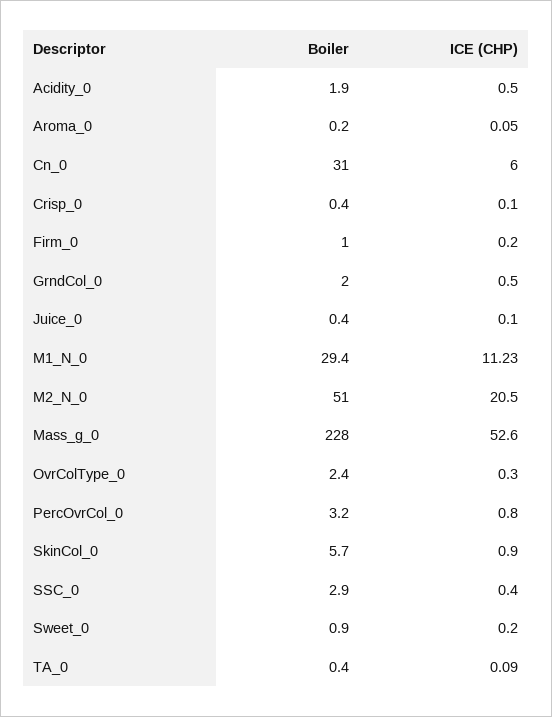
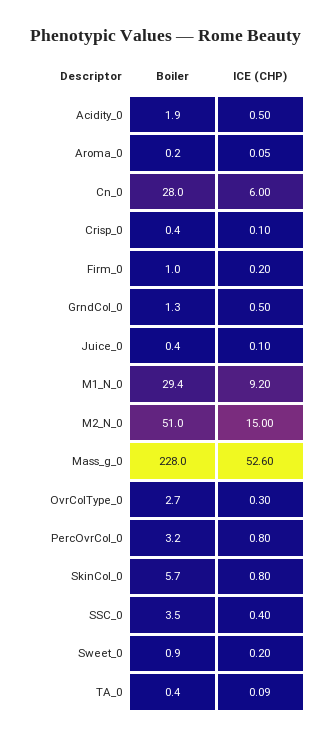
  {
    "Boiler": {
      "Acidity_0": 1.9,
      "Aroma_0": 0.2,
-     "Cn_0": 31,
+     "Cn_0": 28,
      "Crisp_0": 0.4,
      "Firm_0": 1,
-     "GrndCol_0": 2,
+     "GrndCol_0": 1.3,
      "Juice_0": 0.4,
      "M1_N_0": 29.4,
      "M2_N_0": 51,
      "Mass_g_0": 228,
-     "OvrColType_0": 2.4,
+     "OvrColType_0": 2.7,
      "PercOvrCol_0": 3.2,
      "SkinCol_0": 5.7,
-     "SSC_0": 2.9,
+     "SSC_0": 3.5,
      "Sweet_0": 0.9,
      "TA_0": 0.4
    },
    "ICE (CHP)": {
      "Acidity_0": 0.5,
      "Aroma_0": 0.05,
      "Cn_0": 6,
      "Crisp_0": 0.1,
      "Firm_0": 0.2,
      "GrndCol_0": 0.5,
      "Juice_0": 0.1,
-     "M1_N_0": 11.23,
+     "M1_N_0": 9.2,
-     "M2_N_0": 20.5,
+     "M2_N_0": 15,
      "Mass_g_0": 52.6,
      "OvrColType_0": 0.3,
      "PercOvrCol_0": 0.8,
-     "SkinCol_0": 0.9,
+     "SkinCol_0": 0.8,
      "SSC_0": 0.4,
      "Sweet_0": 0.2,
      "TA_0": 0.09
    }
  }

